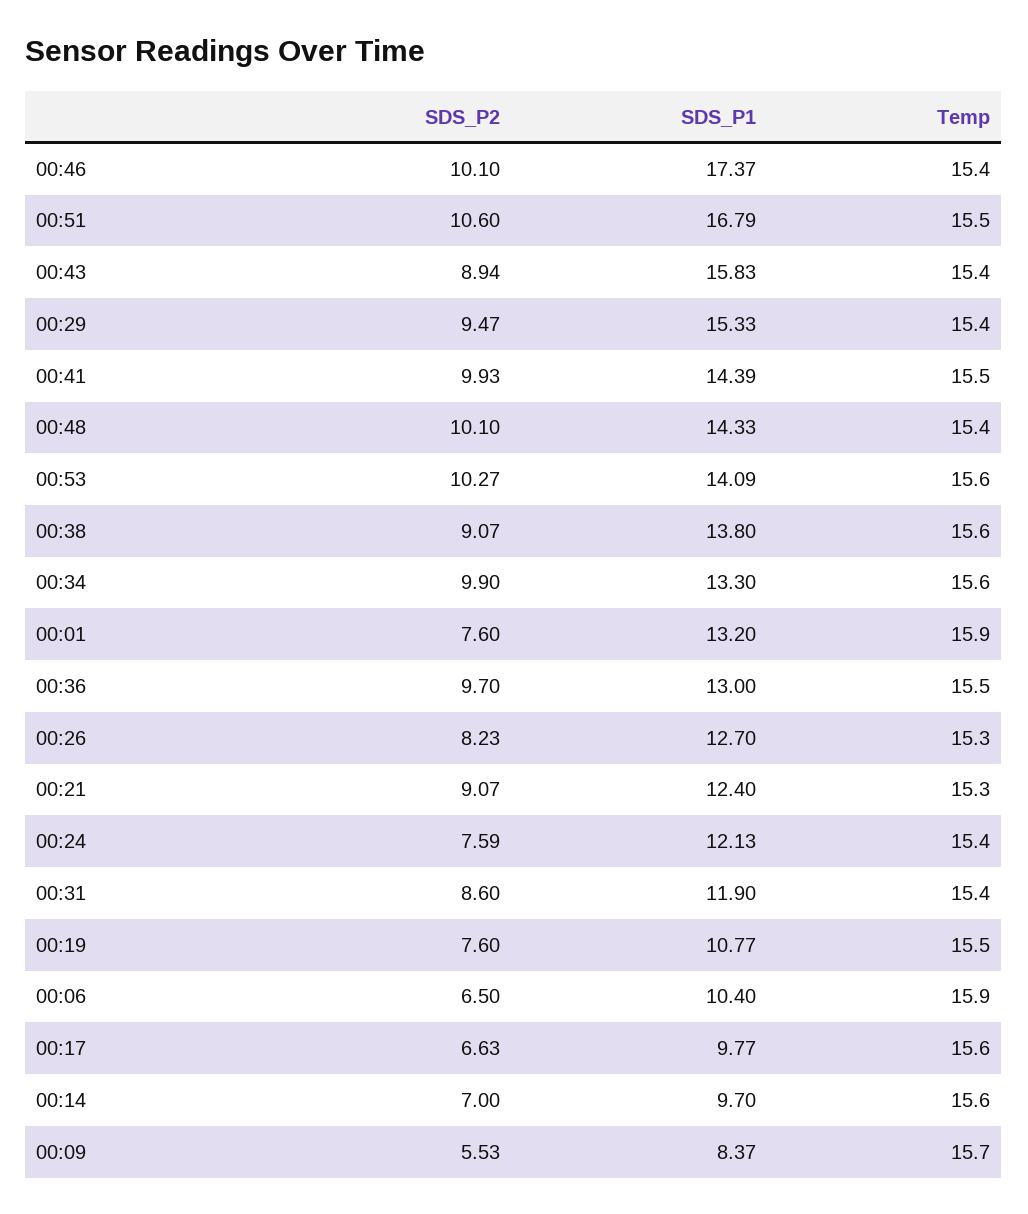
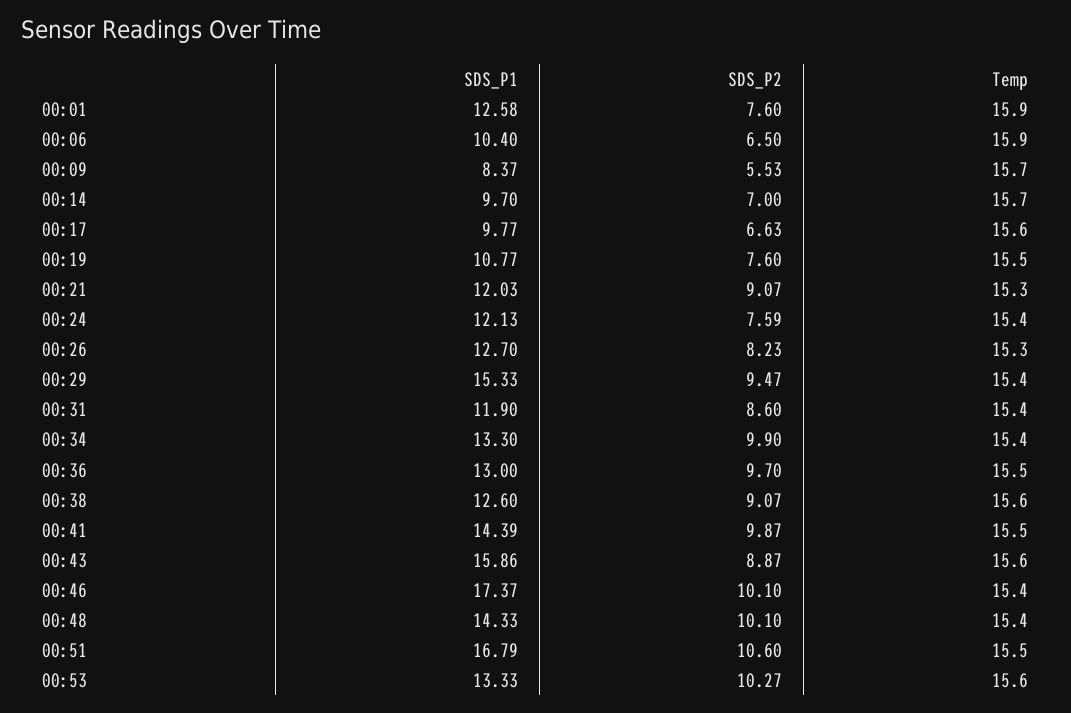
  {
    "SDS_P2": {
      "00:46": 10.1,
      "00:51": 10.6,
-     "00:43": 8.94,
+     "00:43": 8.87,
      "00:29": 9.47,
-     "00:41": 9.93,
+     "00:41": 9.87,
      "00:48": 10.1,
      "00:53": 10.27,
      "00:38": 9.07,
      "00:34": 9.9,
      "00:01": 7.6,
      "00:36": 9.7,
      "00:26": 8.23,
      "00:21": 9.07,
      "00:24": 7.59,
      "00:31": 8.6,
      "00:19": 7.6,
      "00:06": 6.5,
      "00:17": 6.63,
      "00:14": 7,
      "00:09": 5.53
    },
    "SDS_P1": {
      "00:46": 17.37,
      "00:51": 16.79,
-     "00:43": 15.83,
+     "00:43": 15.86,
      "00:29": 15.33,
      "00:41": 14.39,
      "00:48": 14.33,
-     "00:53": 14.09,
+     "00:53": 13.33,
-     "00:38": 13.8,
+     "00:38": 12.6,
      "00:34": 13.3,
-     "00:01": 13.2,
+     "00:01": 12.58,
      "00:36": 13,
      "00:26": 12.7,
-     "00:21": 12.4,
+     "00:21": 12.03,
      "00:24": 12.13,
      "00:31": 11.9,
      "00:19": 10.77,
      "00:06": 10.4,
      "00:17": 9.77,
      "00:14": 9.7,
      "00:09": 8.37
    },
    "Temp": {
      "00:46": 15.4,
      "00:51": 15.5,
-     "00:43": 15.4,
+     "00:43": 15.6,
      "00:29": 15.4,
      "00:41": 15.5,
      "00:48": 15.4,
      "00:53": 15.6,
      "00:38": 15.6,
-     "00:34": 15.6,
+     "00:34": 15.4,
      "00:01": 15.9,
      "00:36": 15.5,
      "00:26": 15.3,
      "00:21": 15.3,
      "00:24": 15.4,
      "00:31": 15.4,
      "00:19": 15.5,
      "00:06": 15.9,
      "00:17": 15.6,
-     "00:14": 15.6,
+     "00:14": 15.7,
      "00:09": 15.7
    }
  }

